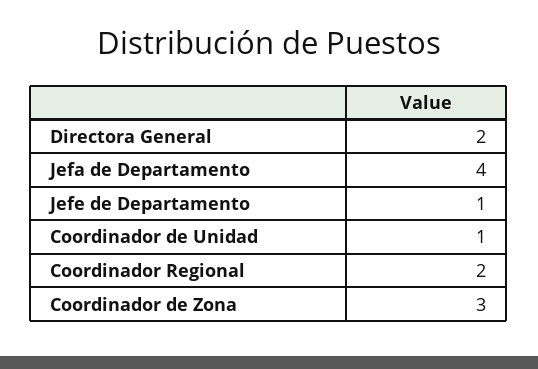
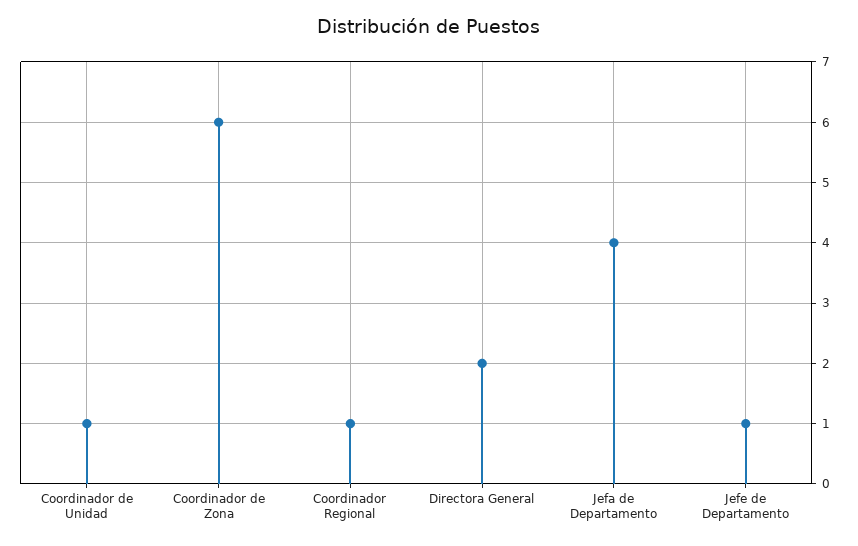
  {
    "Directora General": 2,
    "Jefa de Departamento": 4,
    "Jefe de Departamento": 1,
    "Coordinador de Unidad": 1,
-   "Coordinador Regional": 2,
+   "Coordinador Regional": 1,
-   "Coordinador de Zona": 3
+   "Coordinador de Zona": 6
  }

